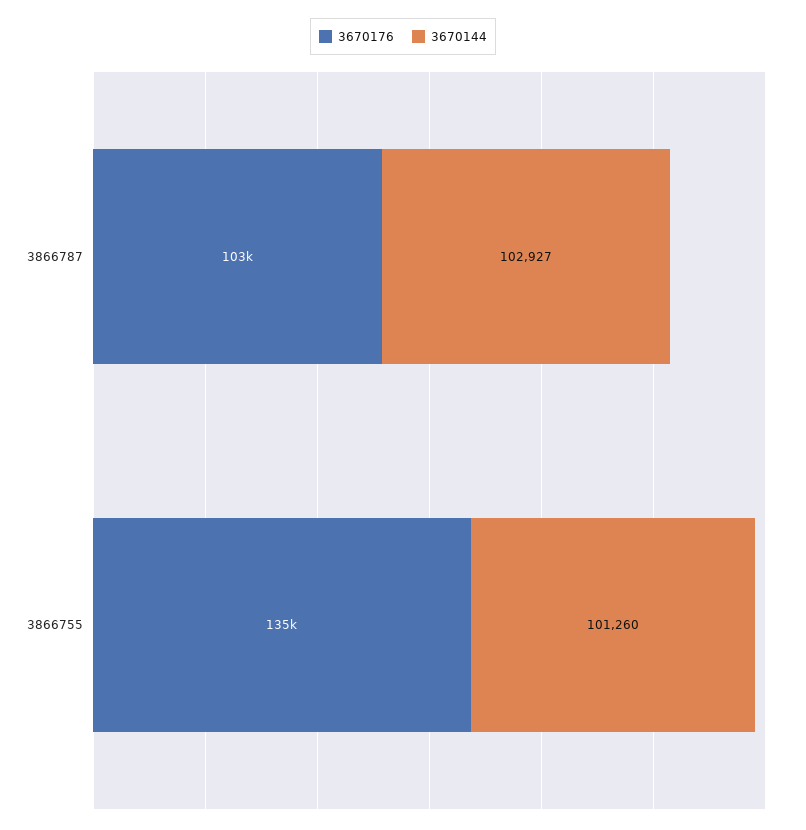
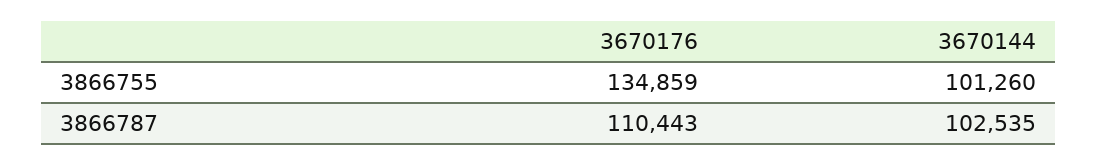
  {
    "3670176": {
-     "3866787": 103000,
+     "3866787": 110443,
      "3866755": 134859
    },
    "3670144": {
-     "3866787": 102927,
+     "3866787": 102535,
      "3866755": 101260
    }
  }

